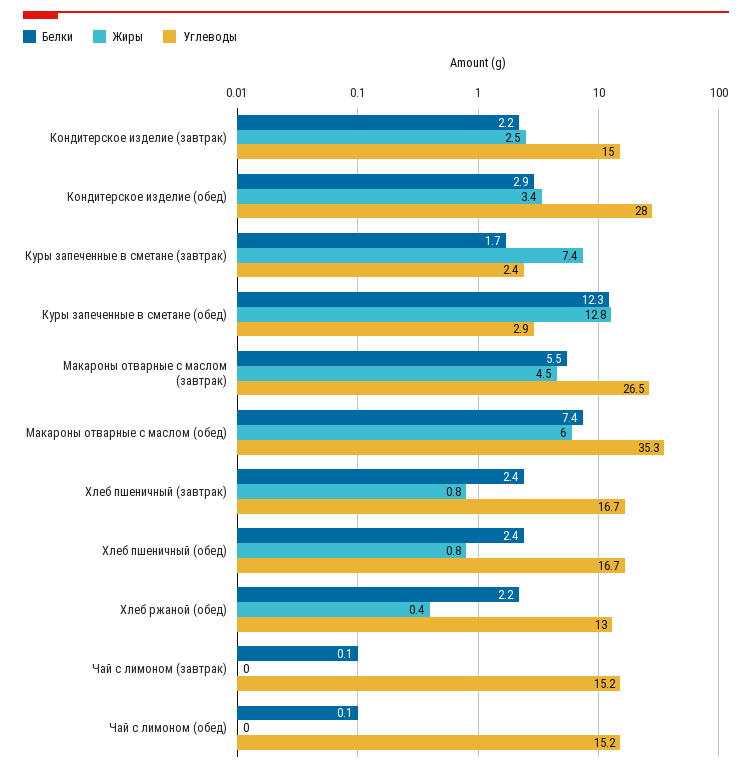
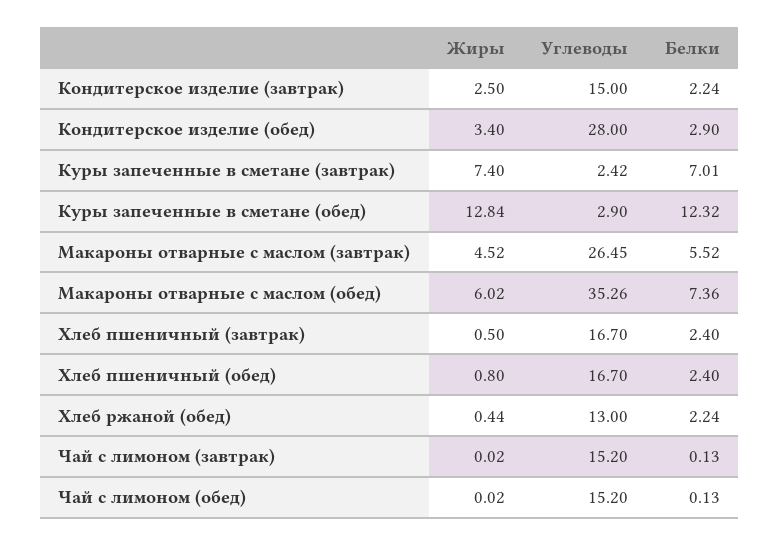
  {
    "Белки": {
      "Кондитерское изделие (завтрак)": 2.24,
      "Кондитерское изделие (обед)": 2.9,
-     "Куры запеченные в сметане (завтрак)": 1.7,
+     "Куры запеченные в сметане (завтрак)": 7.01,
      "Куры запеченные в сметане (обед)": 12.32,
      "Макароны отварные с маслом (завтрак)": 5.52,
      "Макароны отварные с маслом (обед)": 7.36,
      "Хлеб пшеничный (завтрак)": 2.4,
      "Хлеб пшеничный (обед)": 2.4,
      "Хлеб ржаной (обед)": 2.24,
      "Чай с лимоном (завтрак)": 0.13,
      "Чай с лимоном (обед)": 0.13
    },
    "Жиры": {
      "Кондитерское изделие (завтрак)": 2.5,
      "Кондитерское изделие (обед)": 3.4,
      "Куры запеченные в сметане (завтрак)": 7.4,
      "Куры запеченные в сметане (обед)": 12.84,
      "Макароны отварные с маслом (завтрак)": 4.52,
      "Макароны отварные с маслом (обед)": 6.02,
-     "Хлеб пшеничный (завтрак)": 0.8,
+     "Хлеб пшеничный (завтрак)": 0.5,
      "Хлеб пшеничный (обед)": 0.8,
      "Хлеб ржаной (обед)": 0.44,
      "Чай с лимоном (завтрак)": 0.02,
      "Чай с лимоном (обед)": 0.02
    },
    "Углеводы": {
      "Кондитерское изделие (завтрак)": 15,
      "Кондитерское изделие (обед)": 28,
      "Куры запеченные в сметане (завтрак)": 2.42,
      "Куры запеченные в сметане (обед)": 2.9,
      "Макароны отварные с маслом (завтрак)": 26.45,
      "Макароны отварные с маслом (обед)": 35.26,
      "Хлеб пшеничный (завтрак)": 16.7,
      "Хлеб пшеничный (обед)": 16.7,
      "Хлеб ржаной (обед)": 13,
      "Чай с лимоном (завтрак)": 15.2,
      "Чай с лимоном (обед)": 15.2
    }
  }

